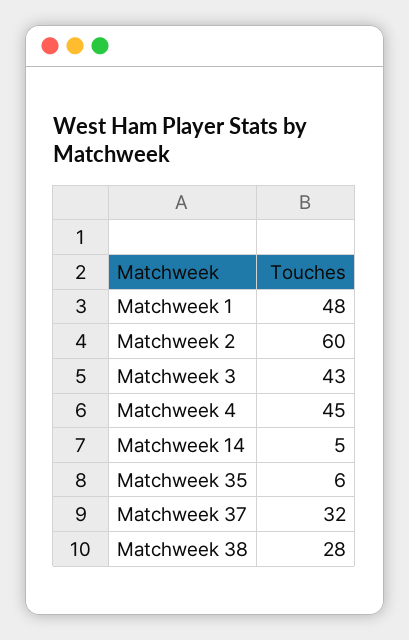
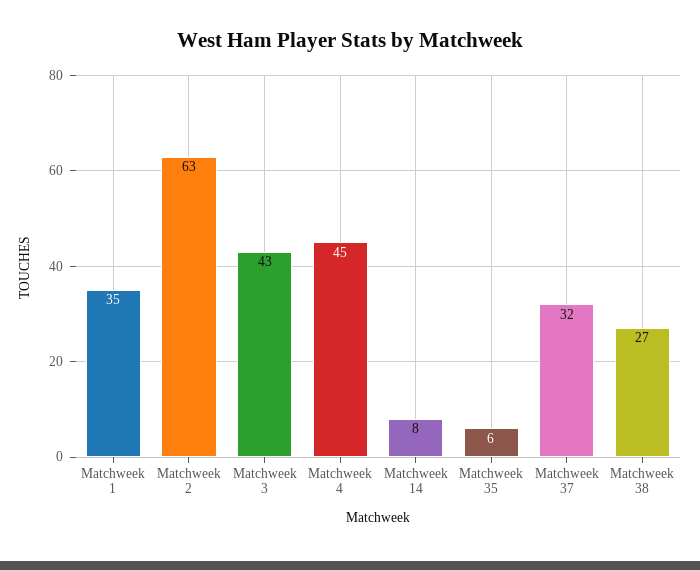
  {
-   "Matchweek 1": 48,
+   "Matchweek 1": 35,
-   "Matchweek 2": 60,
+   "Matchweek 2": 63,
    "Matchweek 3": 43,
    "Matchweek 4": 45,
-   "Matchweek 14": 5,
+   "Matchweek 14": 8,
    "Matchweek 35": 6,
    "Matchweek 37": 32,
-   "Matchweek 38": 28
+   "Matchweek 38": 27
  }

